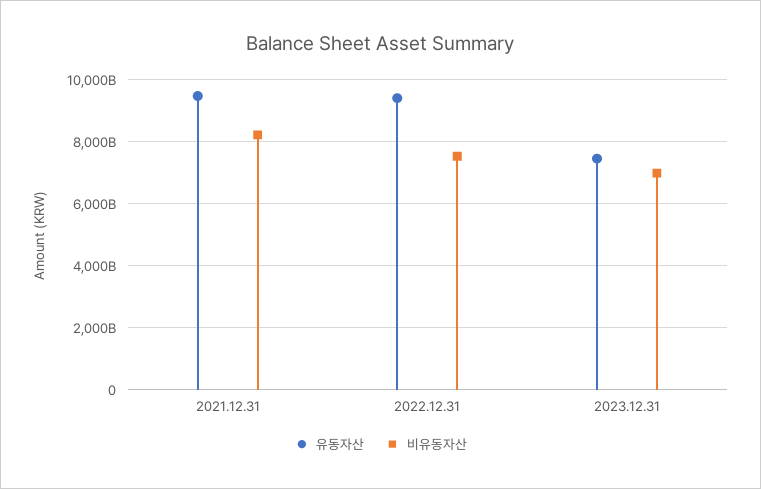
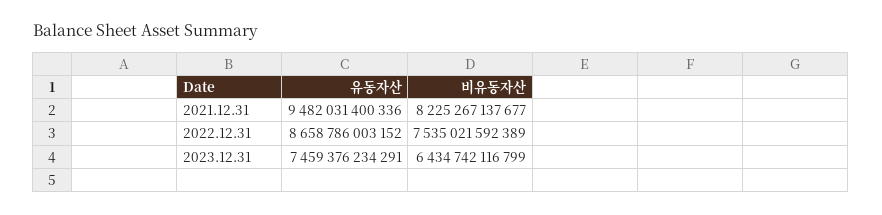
  {
    "유동자산": {
      "2021.12.31": 9482031400336,
-     "2022.12.31": 9400000000000,
+     "2022.12.31": 8658786003152,
      "2023.12.31": 7459376234291
    },
    "비유동자산": {
      "2021.12.31": 8225267137677,
      "2022.12.31": 7535021592389,
-     "2023.12.31": 7000000000000
+     "2023.12.31": 6434742116799
    }
  }

